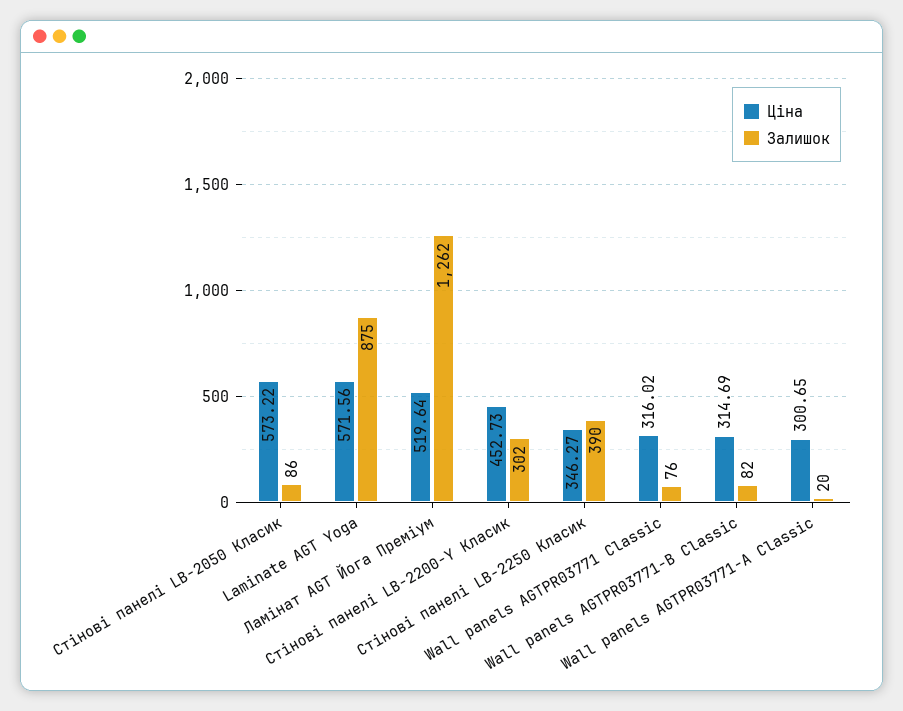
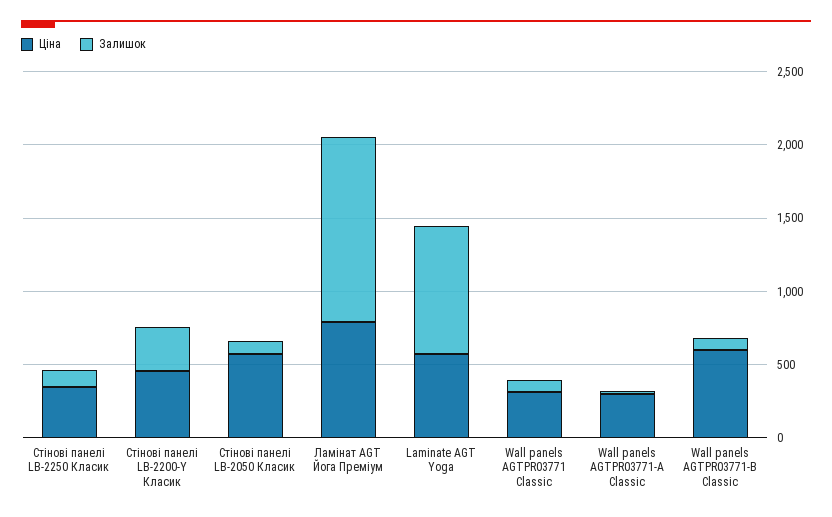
  {
    "Ціна": {
      "Стінові панелі LB-2050 Класик": 573.22,
      "Laminate AGT Yoga": 571.56,
-     "Ламінат AGT Йога Преміум": 519.64,
+     "Ламінат AGT Йога Преміум": 800,
      "Стінові панелі LB-2200-Y Класик": 452.73,
      "Стінові панелі LB-2250 Класик": 346.27,
      "Wall panels AGTPR03771 Classic": 316.02,
-     "Wall panels AGTPR03771-B Classic": 314.69,
+     "Wall panels AGTPR03771-B Classic": 600,
      "Wall panels AGTPR03771-А Classic": 300.65
    },
    "Залишок": {
      "Стінові панелі LB-2050 Класик": 86,
      "Laminate AGT Yoga": 875,
      "Ламінат AGT Йога Преміум": 1262,
      "Стінові панелі LB-2200-Y Класик": 302,
-     "Стінові панелі LB-2250 Класик": 390,
+     "Стінові панелі LB-2250 Класик": 100,
      "Wall panels AGTPR03771 Classic": 76,
      "Wall panels AGTPR03771-B Classic": 82,
      "Wall panels AGTPR03771-А Classic": 20
    }
  }

